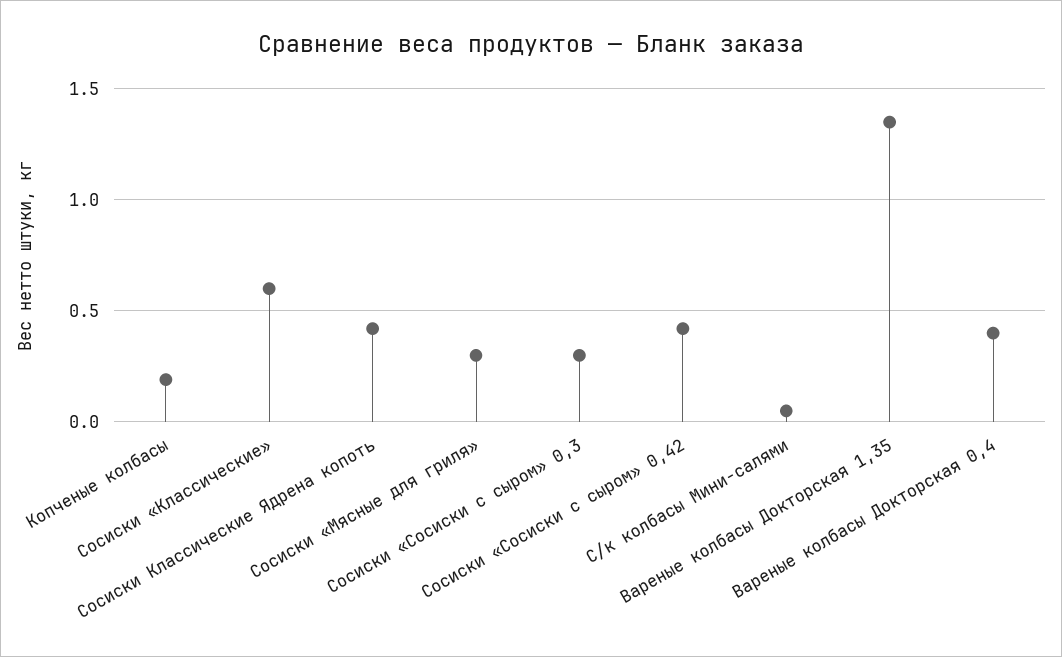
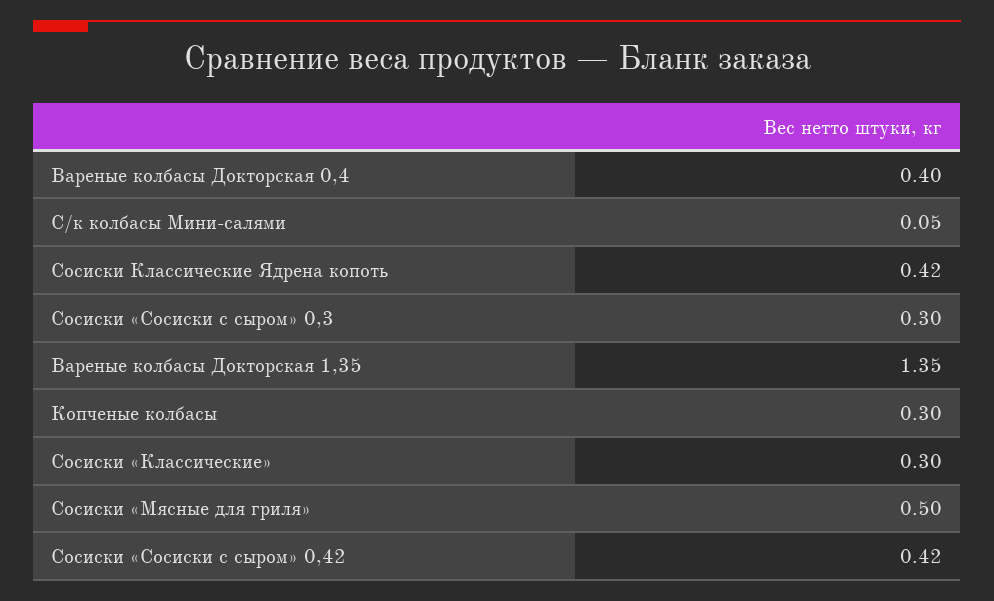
  {
-   "Копченые колбасы": 0.2,
+   "Копченые колбасы": 0.3,
-   "Сосиски «Классические»": 0.6,
+   "Сосиски «Классические»": 0.3,
    "Сосиски Классические Ядрена копоть": 0.42,
-   "Сосиски «Мясные для гриля»": 0.3,
+   "Сосиски «Мясные для гриля»": 0.5,
    "Сосиски «Сосиски с сыром» 0,3": 0.3,
    "Сосиски «Сосиски с сыром» 0,42": 0.42,
    "С/к колбасы Мини-салями": 0.05,
    "Вареные колбасы Докторская 1,35": 1.35,
    "Вареные колбасы Докторская 0,4": 0.4
  }

